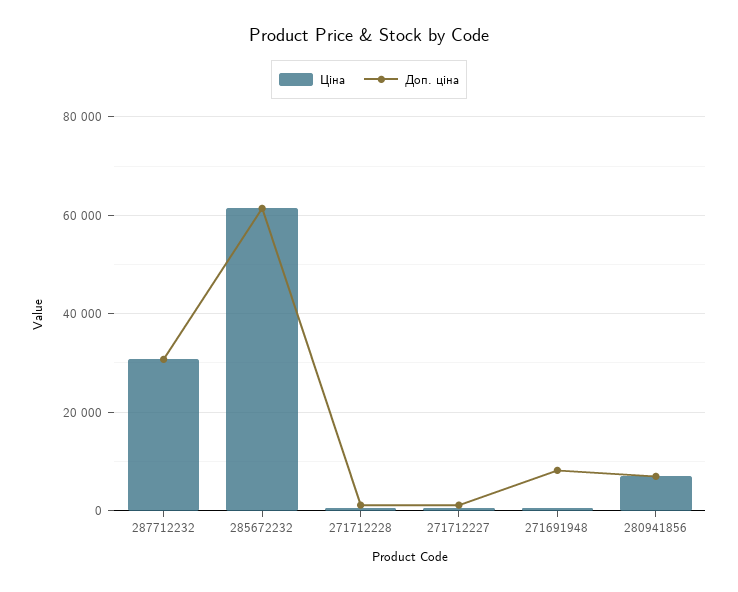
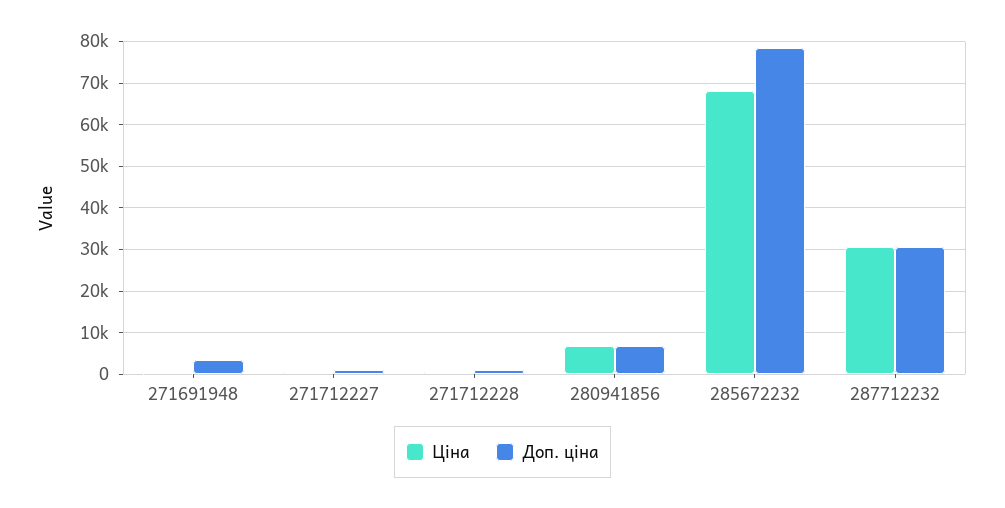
  {
    "Ціна": {
      "287712232": 30000,
-     "285672232": 62000,
+     "285672232": 68000,
      "271712228": 0,
      "271712227": 0,
      "271691948": 0,
      "280941856": 6000
    },
    "Доп. ціна": {
      "287712232": 30000,
-     "285672232": 62000,
+     "285672232": 78000,
      "271712228": 2000,
      "271712227": 2000,
-     "271691948": 8000,
+     "271691948": 4000,
      "280941856": 6000
    }
  }

